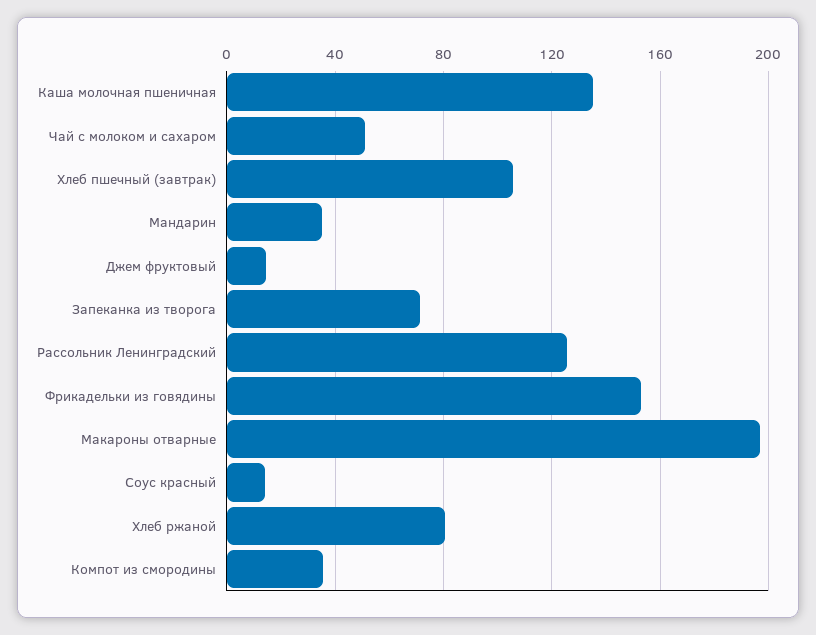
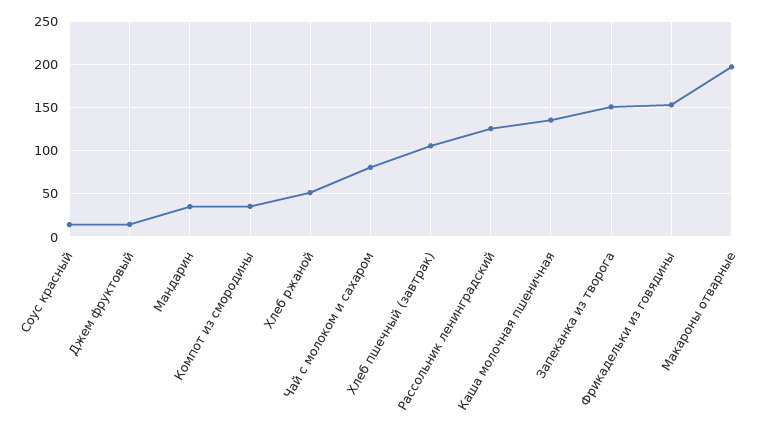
  {
    "Каша молочная пшеничная": 135,
-   "Чай с молоком и сахаром": 50,
+   "Чай с молоком и сахаром": 80,
    "Хлеб пшечный (завтрак)": 105,
    "Мандарин": 35,
    "Джем фруктовый": 15,
-   "Запеканка из творога": 70,
+   "Запеканка из творога": 150,
    "Рассольник Ленинградский": 125,
    "Фрикадельки из говядины": 155,
    "Макароны отварные": 195,
    "Соус красный": 15,
-   "Хлеб ржаной": 80,
+   "Хлеб ржаной": 50,
    "Компот из смородины": 35
  }

